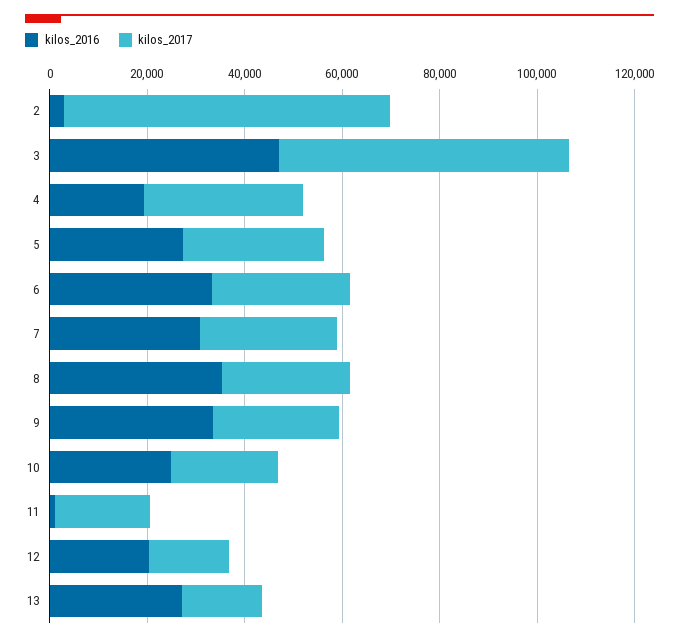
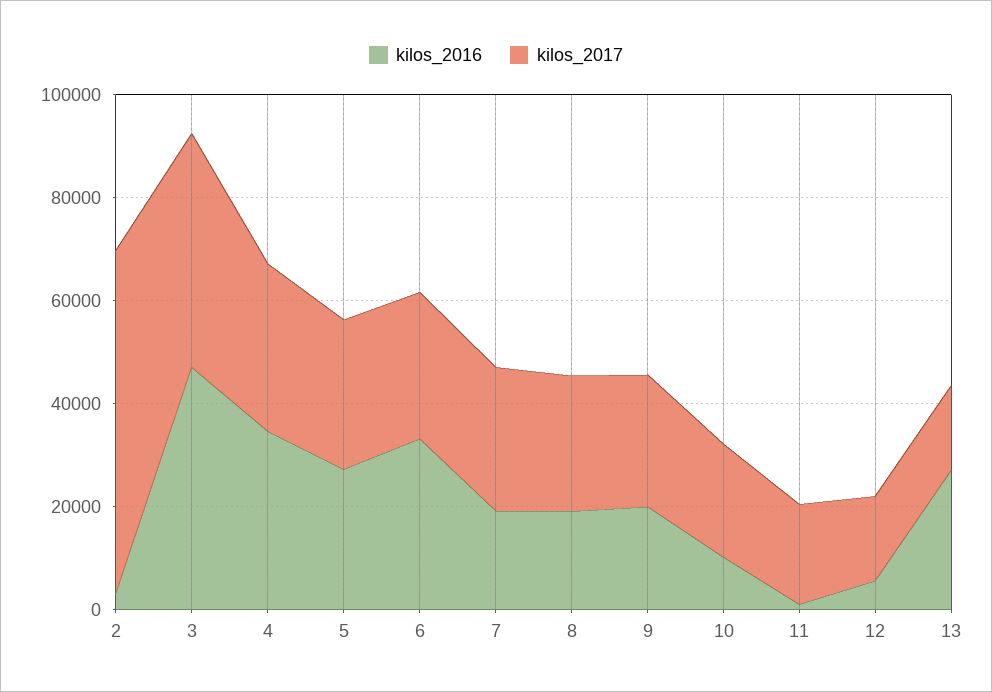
  {
    "kilos_2016": {
      "2": 5000,
      "3": 45000,
-     "4": 20000,
+     "4": 35000,
      "5": 25000,
      "6": 35000,
-     "7": 30000,
+     "7": 20000,
-     "8": 35000,
+     "8": 20000,
-     "9": 35000,
+     "9": 20000,
-     "10": 25000,
+     "10": 10000,
      "11": 0,
-     "12": 20000,
+     "12": 5000,
      "13": 25000
    },
    "kilos_2017": {
      "2": 65000,
-     "3": 60000,
+     "3": 45000,
      "4": 35000,
      "5": 30000,
      "6": 30000,
      "7": 30000,
      "8": 25000,
      "9": 25000,
      "10": 20000,
      "11": 20000,
      "12": 15000,
      "13": 15000
    }
  }

